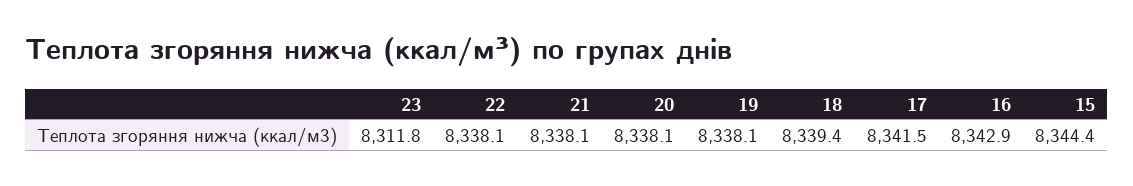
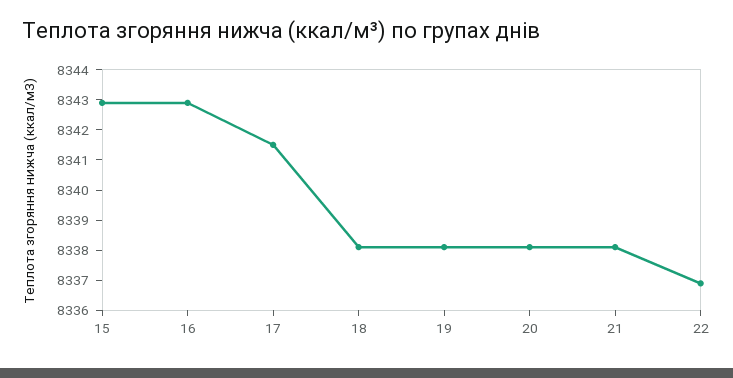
  {
-   "23": 8311.8,
-   "22": 8338.1,
+   "22": 8337,
    "21": 8338.1,
    "20": 8338.1,
    "19": 8338.1,
-   "18": 8339.4,
+   "18": 8338,
    "17": 8341.5,
    "16": 8342.9,
-   "15": 8344.4
+   "15": 8343
  }

